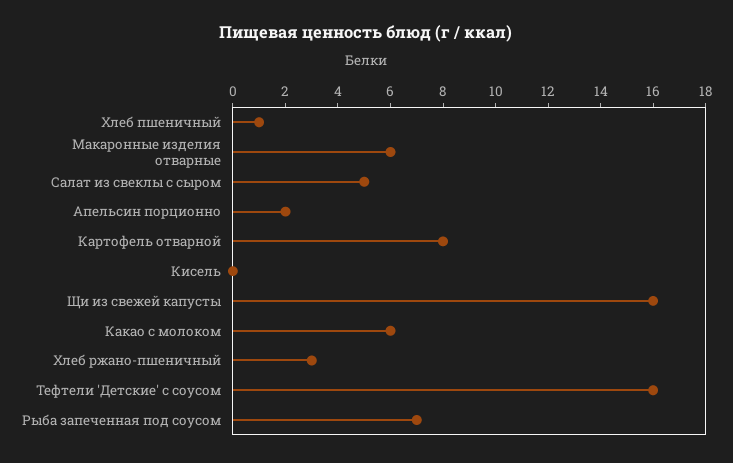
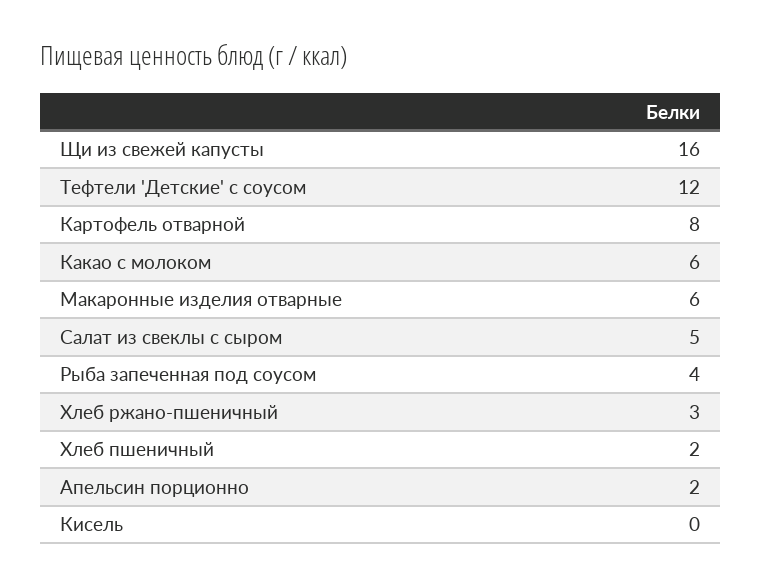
  {
-   "Хлеб пшеничный": 1,
+   "Хлеб пшеничный": 2,
    "Макаронные изделия отварные": 6,
    "Салат из свеклы с сыром": 5,
    "Апельсин порционно": 2,
    "Картофель отварной": 8,
    "Кисель": 0,
    "Щи из свежей капусты": 16,
    "Какао с молоком": 6,
    "Хлеб ржано-пшеничный": 3,
-   "Тефтели 'Детские' с соусом": 16,
+   "Тефтели 'Детские' с соусом": 12,
-   "Рыба запеченная под соусом": 7
+   "Рыба запеченная под соусом": 4
  }

